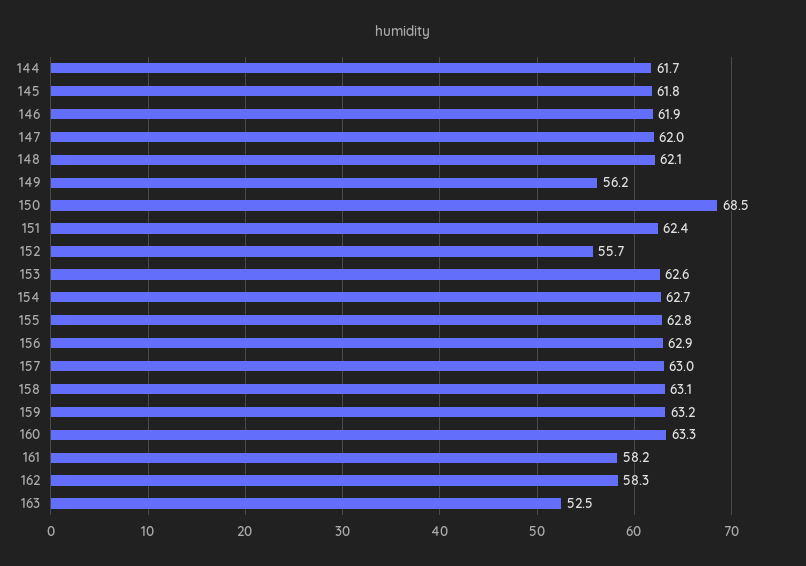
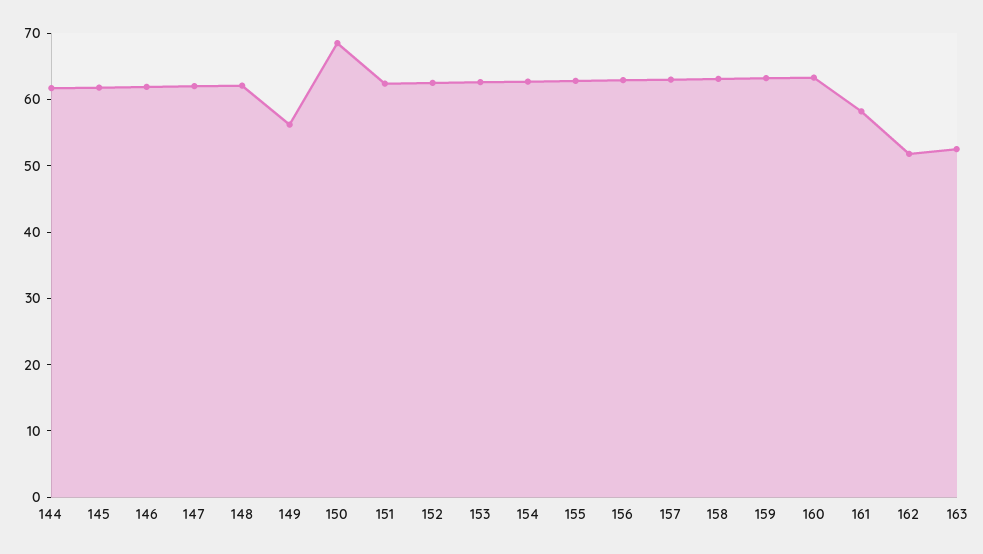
  {
    "144": 61.7,
    "145": 61.8,
    "146": 61.9,
    "147": 62,
    "148": 62.1,
    "149": 56.2,
    "150": 68.5,
    "151": 62.4,
-   "152": 55.7,
+   "152": 62,
    "153": 62.6,
    "154": 62.7,
    "155": 62.8,
    "156": 62.9,
    "157": 63,
    "158": 63.1,
    "159": 63.2,
    "160": 63.3,
    "161": 58.2,
-   "162": 58.3,
+   "162": 52,
    "163": 52.5
  }

